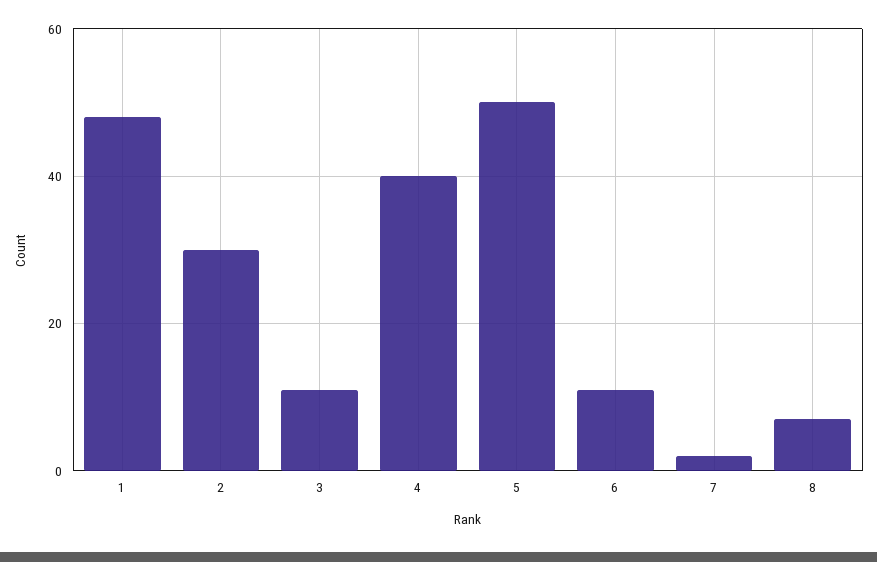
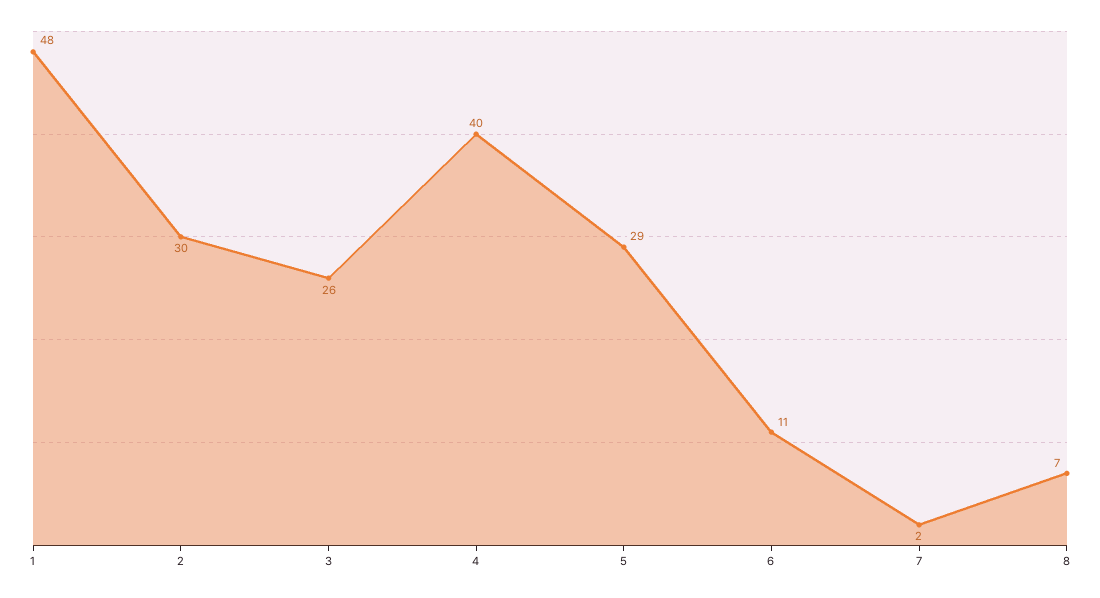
  {
    "1": 48,
    "2": 30,
-   "3": 10,
+   "3": 26,
    "4": 40,
-   "5": 50,
+   "5": 29,
    "6": 11,
    "7": 2,
    "8": 7
  }

